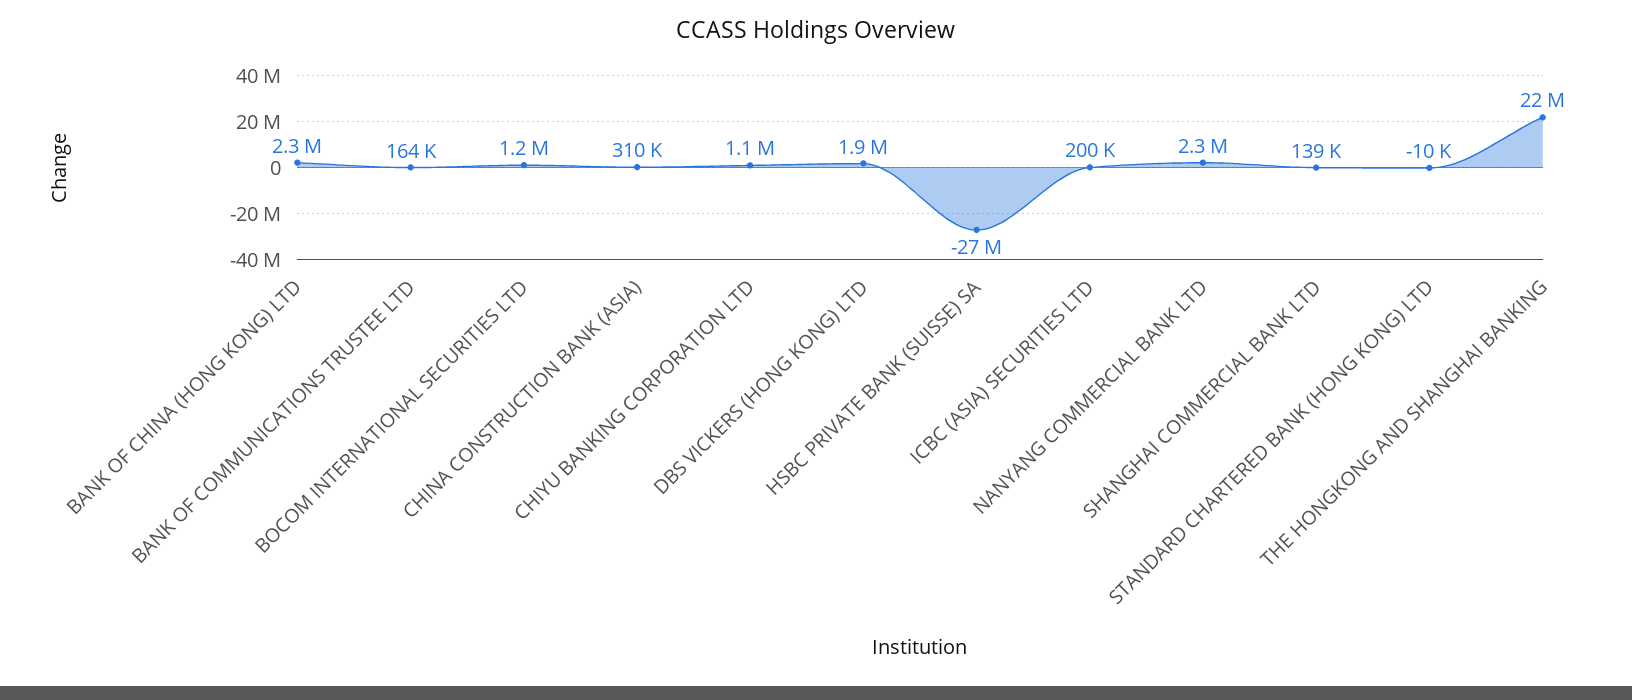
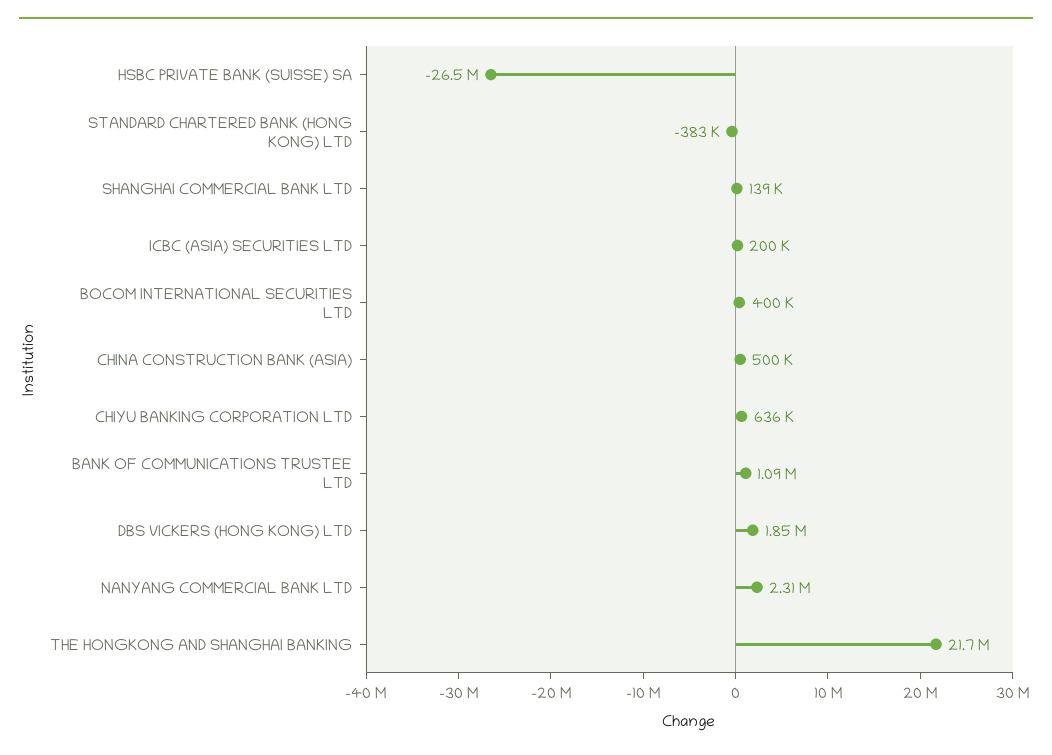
  {
-   "BANK OF CHINA (HONG KONG) LTD": 2300000,
-   "BANK OF COMMUNICATIONS TRUSTEE LTD": 164000,
+   "BANK OF COMMUNICATIONS TRUSTEE LTD": 1090000,
-   "BOCOM INTERNATIONAL SECURITIES LTD": 1200000,
+   "BOCOM INTERNATIONAL SECURITIES LTD": 400000,
-   "CHINA CONSTRUCTION BANK (ASIA)": 310000,
+   "CHINA CONSTRUCTION BANK (ASIA)": 500000,
-   "CHIYU BANKING CORPORATION LTD": 1100000,
+   "CHIYU BANKING CORPORATION LTD": 636000,
    "DBS VICKERS (HONG KONG) LTD": 1850000,
    "HSBC PRIVATE BANK (SUISSE) SA": -26500000,
    "ICBC (ASIA) SECURITIES LTD": 200000,
    "NANYANG COMMERCIAL BANK LTD": 2310000,
    "SHANGHAI COMMERCIAL BANK LTD": 139000,
-   "STANDARD CHARTERED BANK (HONG KONG) LTD": -10000,
+   "STANDARD CHARTERED BANK (HONG KONG) LTD": -383000,
    "THE HONGKONG AND SHANGHAI BANKING": 21700000
  }

